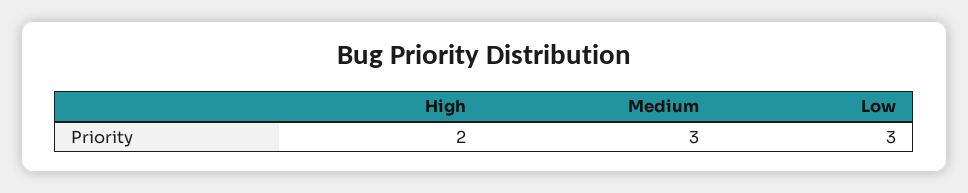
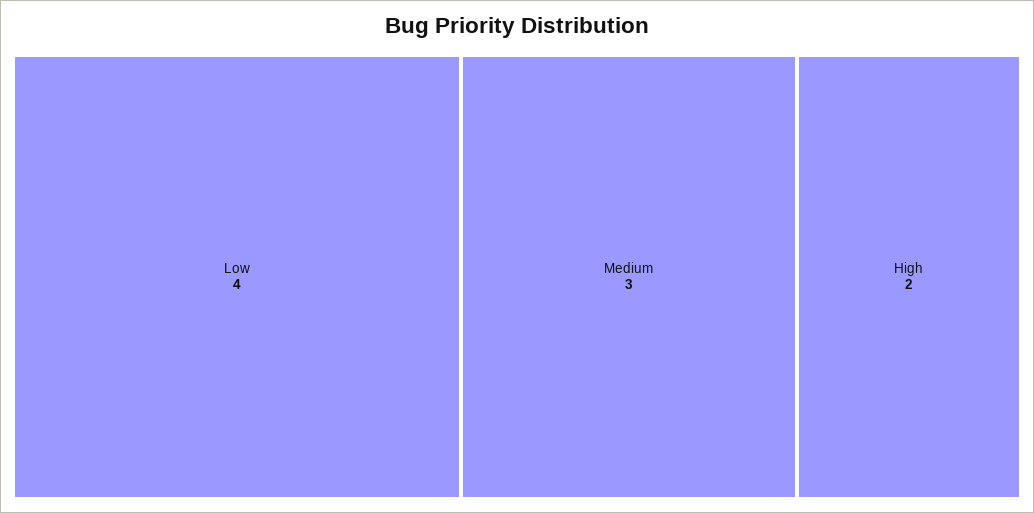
  {
    "High": 2,
    "Medium": 3,
-   "Low": 3
+   "Low": 4
  }

